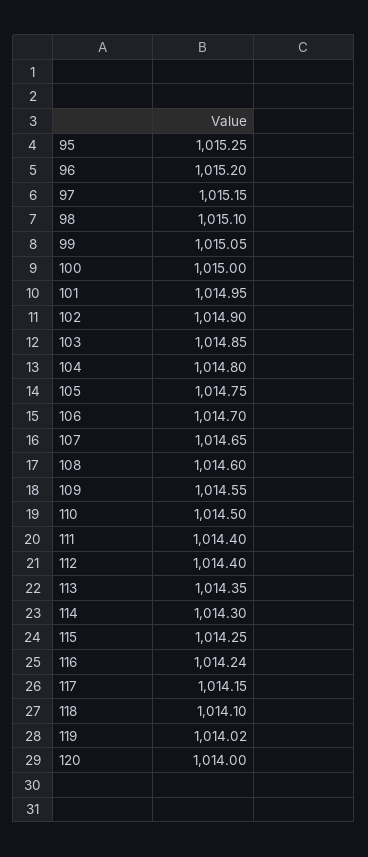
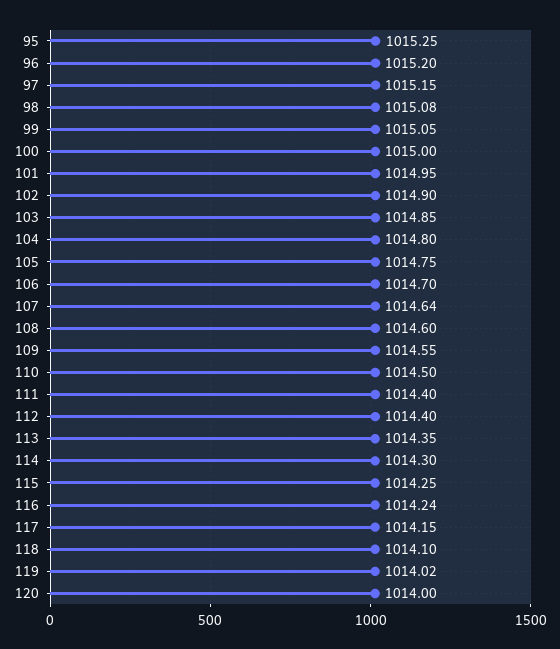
  {
    "95": 1015.25,
    "96": 1015.2,
    "97": 1015.15,
-   "98": 1015.1,
+   "98": 1015.08,
    "99": 1015.05,
    "100": 1015,
    "101": 1014.95,
    "102": 1014.9,
    "103": 1014.85,
    "104": 1014.8,
    "105": 1014.75,
    "106": 1014.7,
-   "107": 1014.65,
+   "107": 1014.64,
    "108": 1014.6,
    "109": 1014.55,
    "110": 1014.5,
    "111": 1014.4,
    "112": 1014.4,
    "113": 1014.35,
    "114": 1014.3,
    "115": 1014.25,
    "116": 1014.24,
    "117": 1014.15,
    "118": 1014.1,
    "119": 1014.02,
    "120": 1014
  }

